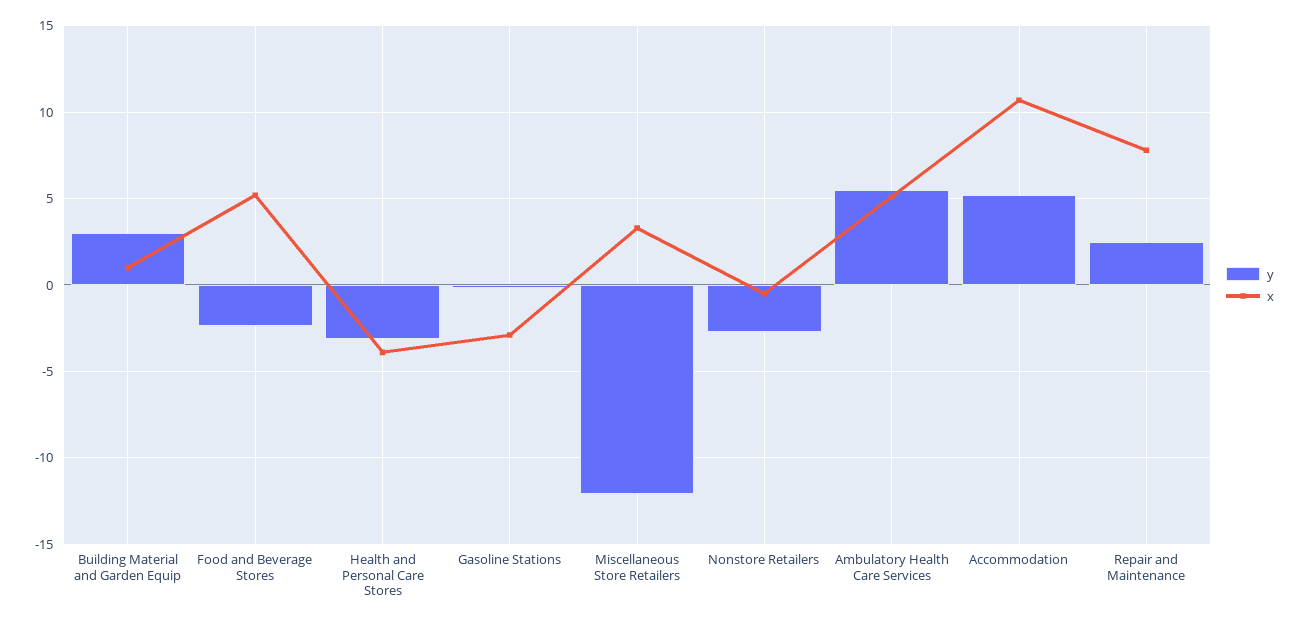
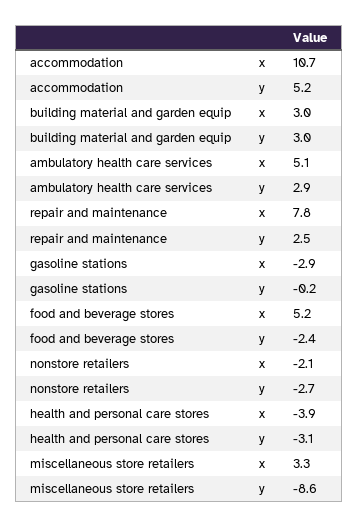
  {
    "y": {
      "Building Material and Garden Equip": 3,
      "Food and Beverage Stores": -2.4,
      "Health and Personal Care Stores": -3.1,
      "Gasoline Stations": -0.2,
-     "Miscellaneous Store Retailers": -12,
+     "Miscellaneous Store Retailers": -8.6,
      "Nonstore Retailers": -2.7,
-     "Ambulatory Health Care Services": 5.5,
+     "Ambulatory Health Care Services": 2.9,
      "Accommodation": 5.2,
      "Repair and Maintenance": 2.5
    },
    "x": {
-     "Building Material and Garden Equip": 1,
+     "Building Material and Garden Equip": 3,
      "Food and Beverage Stores": 5.2,
      "Health and Personal Care Stores": -3.9,
      "Gasoline Stations": -2.9,
      "Miscellaneous Store Retailers": 3.3,
-     "Nonstore Retailers": -0.5,
+     "Nonstore Retailers": -2.1,
      "Ambulatory Health Care Services": 5.1,
      "Accommodation": 10.7,
      "Repair and Maintenance": 7.8
    }
  }

